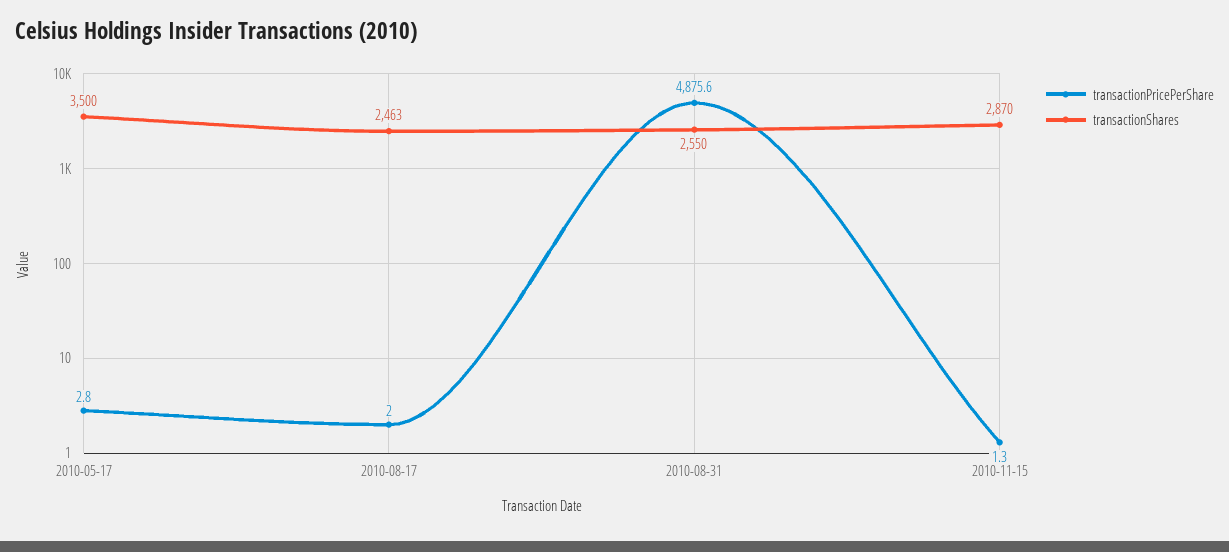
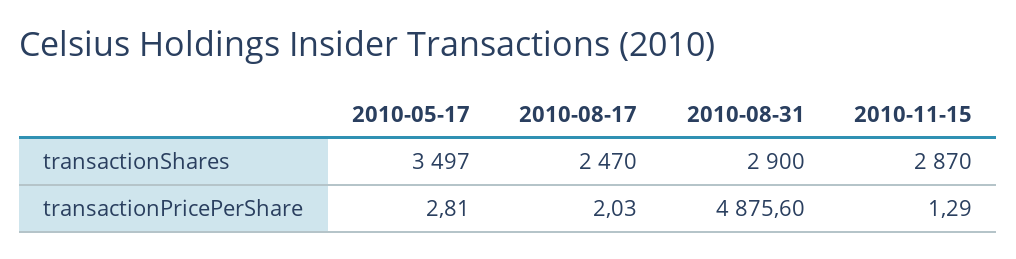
  {
    "transactionPricePerShare": {
      "2010-05-17": 2.81,
      "2010-08-17": 2.03,
      "2010-08-31": 4875.6,
      "2010-11-15": 1.29
    },
    "transactionShares": {
-     "2010-05-17": 3500,
+     "2010-05-17": 3497,
-     "2010-08-17": 2463,
+     "2010-08-17": 2470,
-     "2010-08-31": 2550,
+     "2010-08-31": 2900,
      "2010-11-15": 2870
    }
  }

